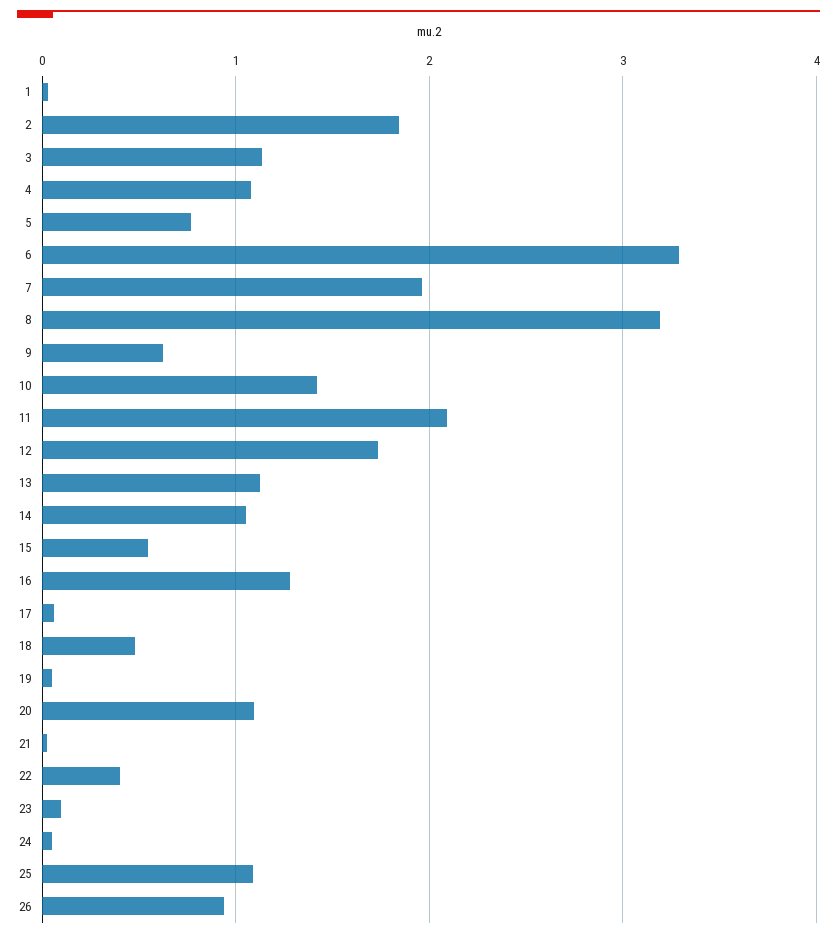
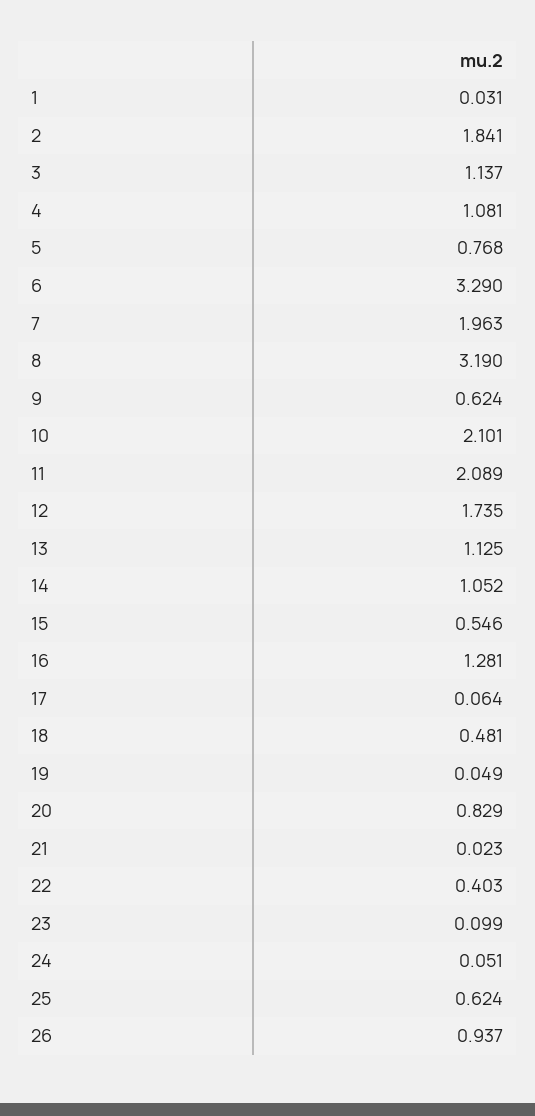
  {
    "1": 0.031,
    "2": 1.841,
    "3": 1.137,
    "4": 1.081,
    "5": 0.768,
    "6": 3.29,
    "7": 1.963,
    "8": 3.19,
    "9": 0.624,
-   "10": 1.4,
+   "10": 2.101,
    "11": 2.089,
    "12": 1.735,
    "13": 1.125,
    "14": 1.052,
    "15": 0.546,
    "16": 1.281,
    "17": 0.064,
    "18": 0.481,
    "19": 0.049,
-   "20": 1.1,
+   "20": 0.829,
    "21": 0.023,
    "22": 0.403,
    "23": 0.099,
    "24": 0.051,
-   "25": 1.1,
+   "25": 0.624,
    "26": 0.937
  }

